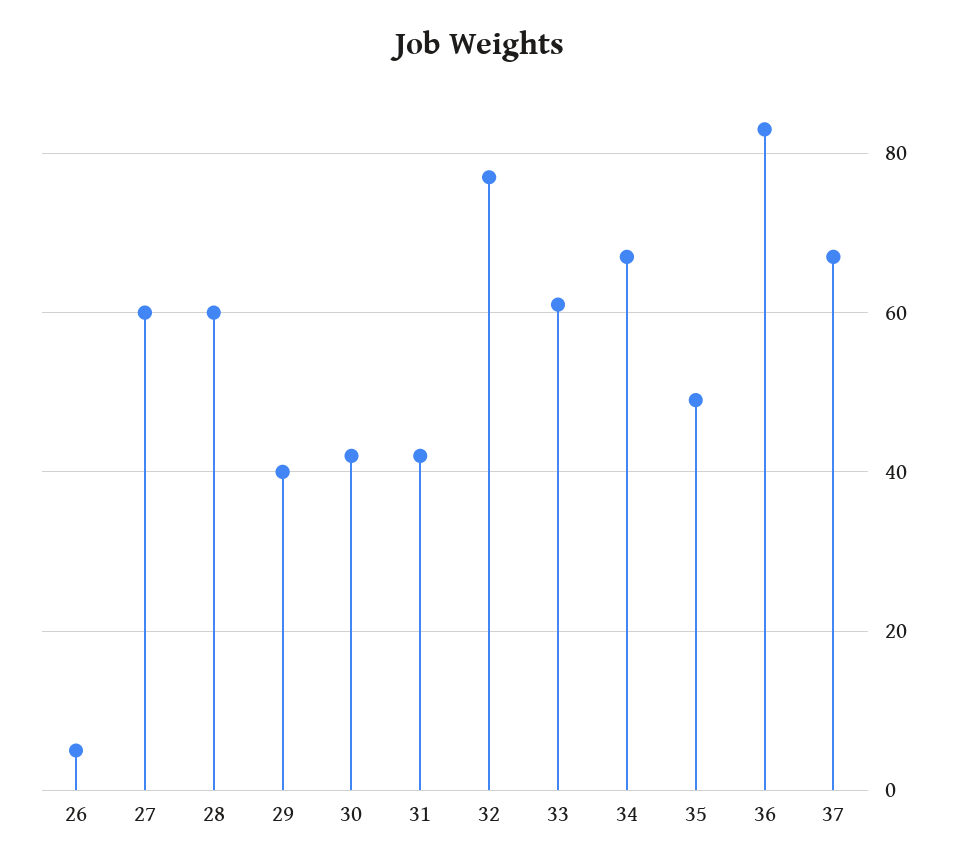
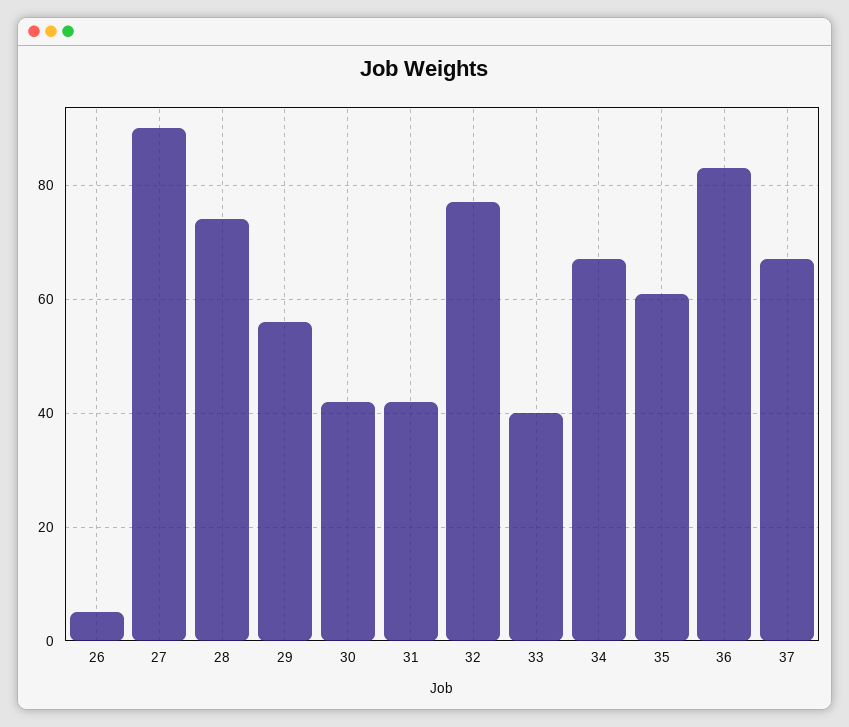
  {
    "26": 5,
-   "27": 60,
+   "27": 90,
-   "28": 60,
+   "28": 75,
-   "29": 40,
+   "29": 55,
    "30": 40,
    "31": 40,
    "32": 75,
-   "33": 60,
+   "33": 40,
    "34": 65,
-   "35": 50,
+   "35": 60,
    "36": 85,
    "37": 65
  }

